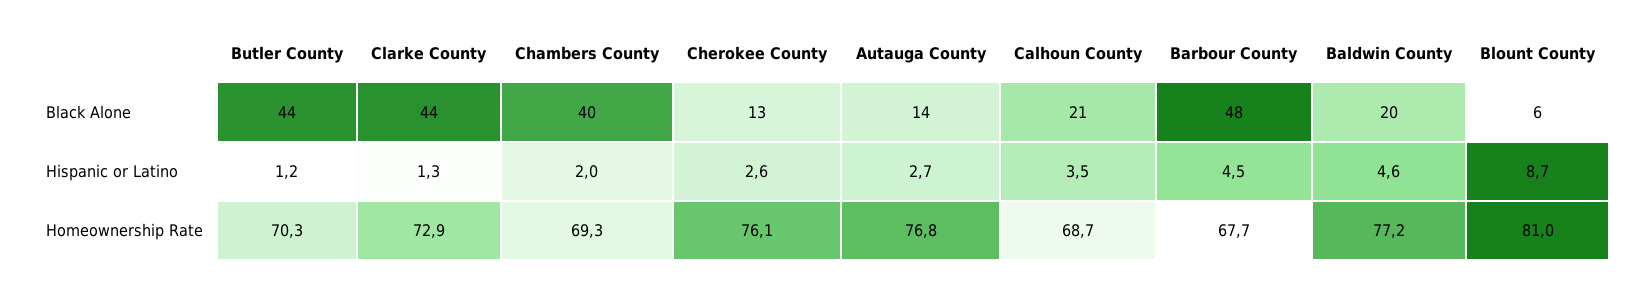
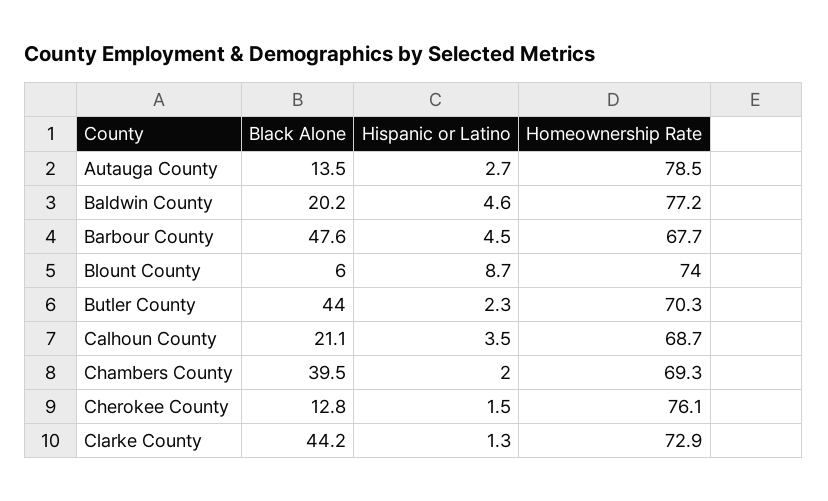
  {
    "Butler County": {
      "Black Alone": 44,
-     "Hispanic or Latino": 1.2,
+     "Hispanic or Latino": 2.3,
      "Homeownership Rate": 70.3
    },
    "Clarke County": {
      "Black Alone": 44.2,
      "Hispanic or Latino": 1.3,
      "Homeownership Rate": 72.9
    },
    "Chambers County": {
      "Black Alone": 39.5,
      "Hispanic or Latino": 2,
      "Homeownership Rate": 69.3
    },
    "Cherokee County": {
      "Black Alone": 12.8,
-     "Hispanic or Latino": 2.6,
+     "Hispanic or Latino": 1.5,
      "Homeownership Rate": 76.1
    },
    "Autauga County": {
      "Black Alone": 13.5,
      "Hispanic or Latino": 2.7,
-     "Homeownership Rate": 76.8
+     "Homeownership Rate": 78.5
    },
    "Calhoun County": {
      "Black Alone": 21.1,
      "Hispanic or Latino": 3.5,
      "Homeownership Rate": 68.7
    },
    "Barbour County": {
      "Black Alone": 47.6,
      "Hispanic or Latino": 4.5,
      "Homeownership Rate": 67.7
    },
    "Baldwin County": {
      "Black Alone": 20.2,
      "Hispanic or Latino": 4.6,
      "Homeownership Rate": 77.2
    },
    "Blount County": {
      "Black Alone": 6,
      "Hispanic or Latino": 8.7,
-     "Homeownership Rate": 81
+     "Homeownership Rate": 74
    }
  }

